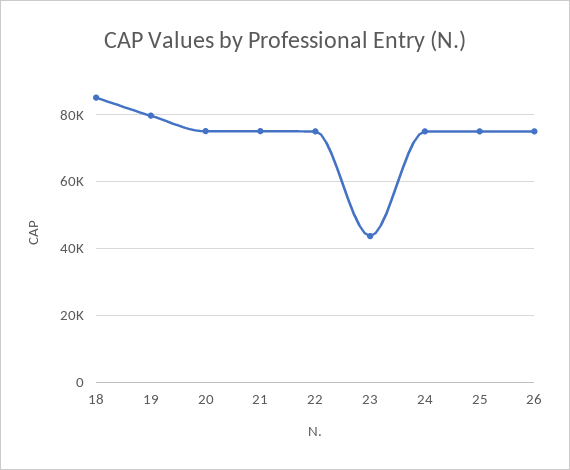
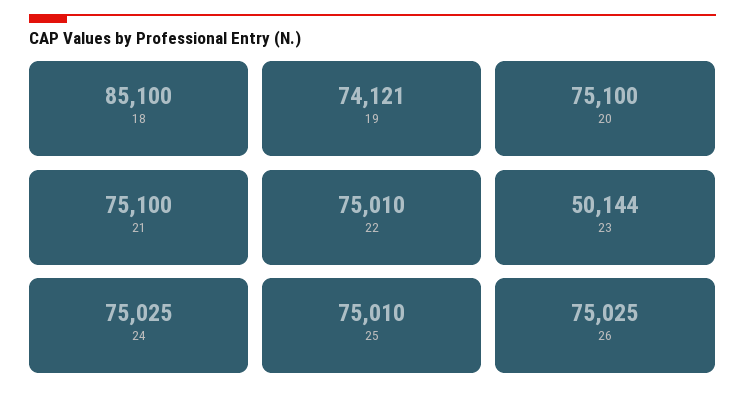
  {
    "18": 85100,
-   "19": 80000,
+   "19": 74121,
    "20": 75100,
    "21": 75100,
    "22": 75010,
-   "23": 44000,
+   "23": 50144,
    "24": 75025,
    "25": 75010,
    "26": 75025
  }

